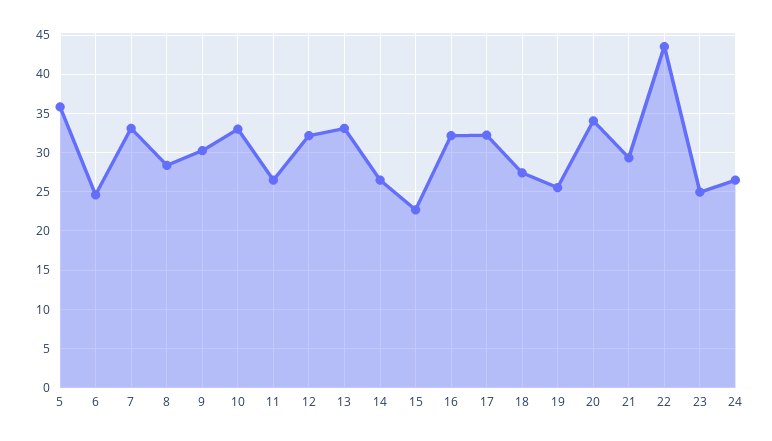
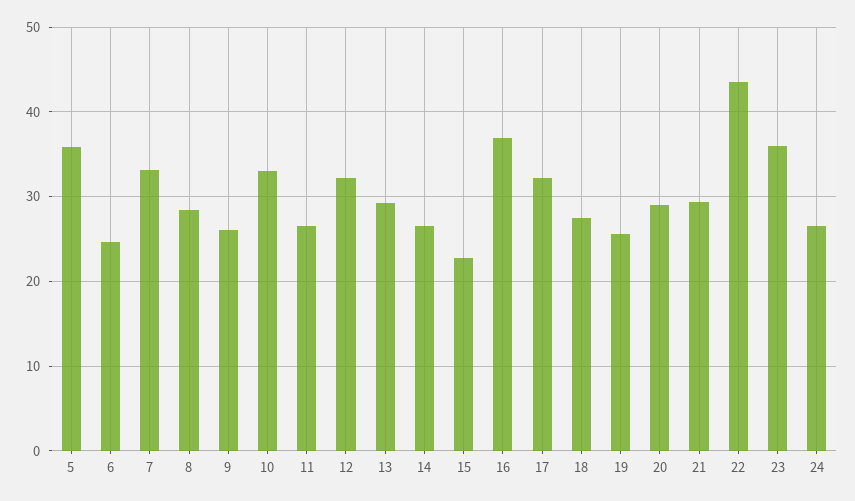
  {
    "5": 36,
    "6": 25,
    "7": 33,
    "8": 28,
-   "9": 30,
+   "9": 26,
    "10": 33,
    "11": 26,
    "12": 32,
-   "13": 33,
+   "13": 29,
    "14": 26,
    "15": 23,
-   "16": 32,
+   "16": 37,
    "17": 32,
    "18": 27,
    "19": 26,
-   "20": 34,
+   "20": 29,
    "21": 29,
    "22": 44,
-   "23": 25,
+   "23": 36,
    "24": 26
  }

